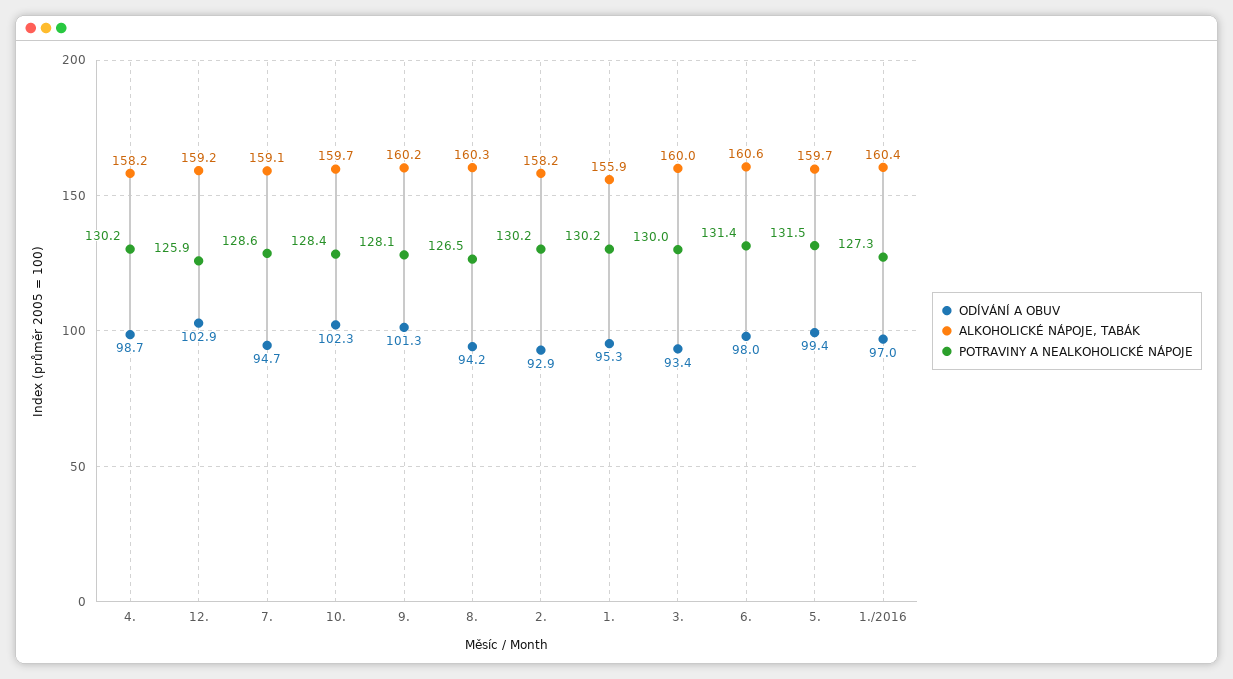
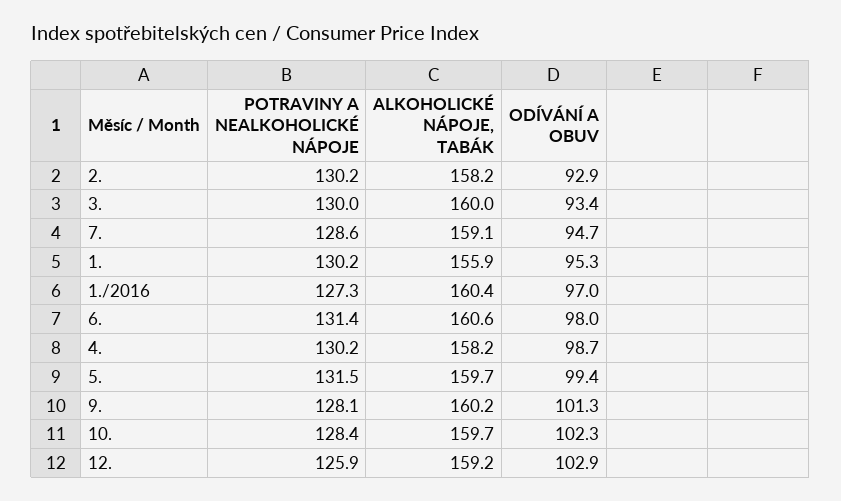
  {
    "ODÍVÁNÍ A OBUV": {
      "4.": 98.7,
      "12.": 102.9,
      "7.": 94.7,
      "10.": 102.3,
      "9.": 101.3,
-     "8.": 94.2,
      "2.": 92.9,
      "1.": 95.3,
      "3.": 93.4,
      "6.": 98,
      "5.": 99.4,
      "1./2016": 97
    },
    "ALKOHOLICKÉ NÁPOJE, TABÁK": {
      "4.": 158.2,
      "12.": 159.2,
      "7.": 159.1,
      "10.": 159.7,
      "9.": 160.2,
-     "8.": 160.3,
      "2.": 158.2,
      "1.": 155.9,
      "3.": 160,
      "6.": 160.6,
      "5.": 159.7,
      "1./2016": 160.4
    },
    "POTRAVINY A NEALKOHOLICKÉ NÁPOJE": {
      "4.": 130.2,
      "12.": 125.9,
      "7.": 128.6,
      "10.": 128.4,
      "9.": 128.1,
-     "8.": 126.5,
      "2.": 130.2,
      "1.": 130.2,
      "3.": 130,
      "6.": 131.4,
      "5.": 131.5,
      "1./2016": 127.3
    }
  }

